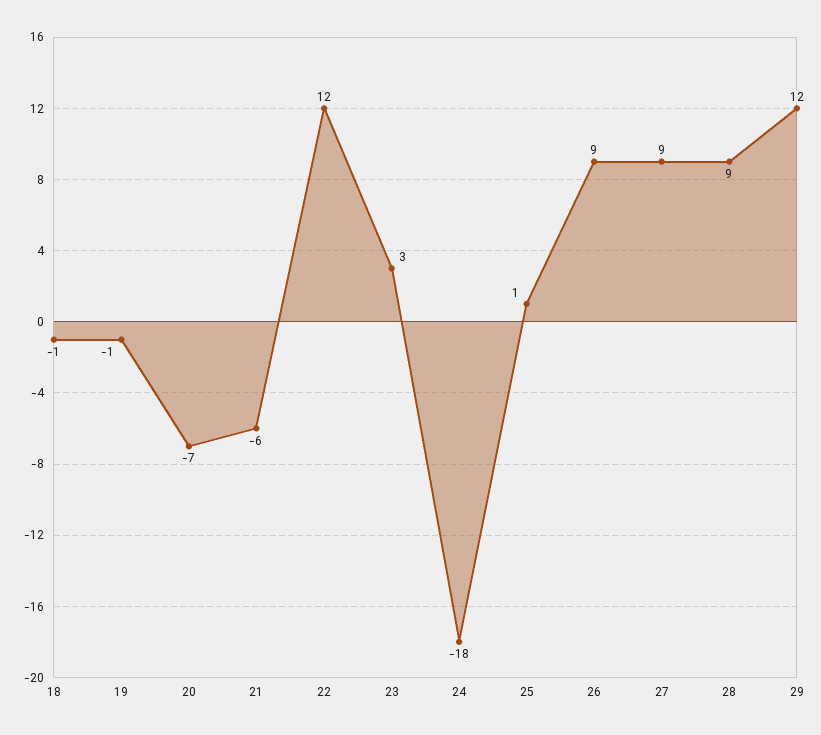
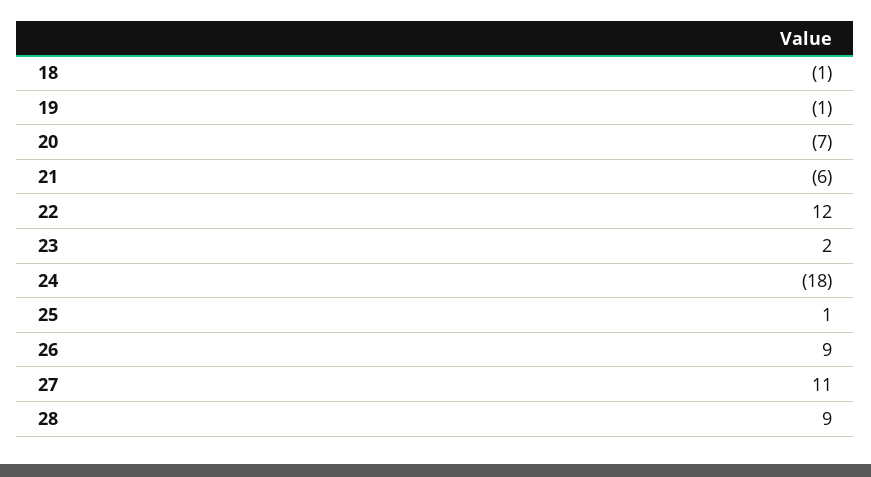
  {
    "18": -1,
    "19": -1,
    "20": -7,
    "21": -6,
    "22": 12,
-   "23": 3,
+   "23": 2,
    "24": -18,
    "25": 1,
    "26": 9,
-   "27": 9,
+   "27": 11,
-   "28": 9,
+   "28": 9
-   "29": 12
  }

